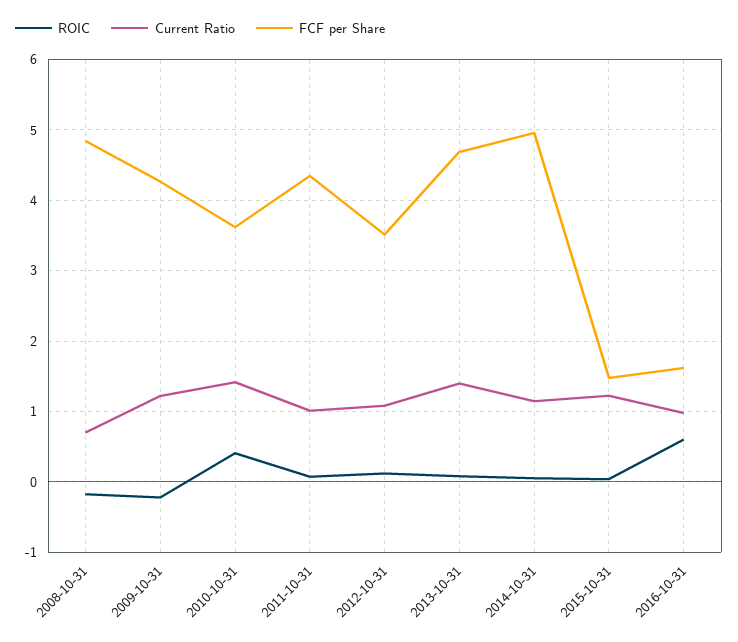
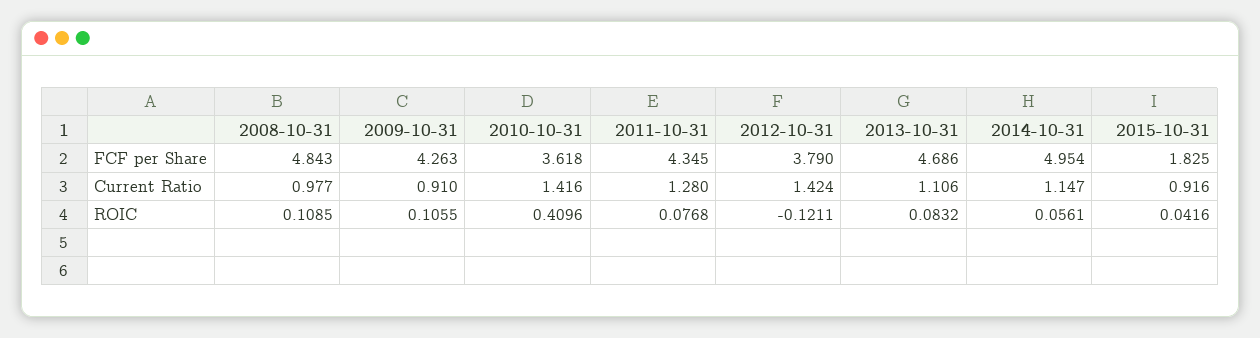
  {
    "ROIC": {
-     "2008-10-31": -0.2,
+     "2008-10-31": 0.1085,
-     "2009-10-31": -0.2,
+     "2009-10-31": 0.1055,
      "2010-10-31": 0.4096,
      "2011-10-31": 0.0768,
-     "2012-10-31": 0.1,
+     "2012-10-31": -0.1211,
      "2013-10-31": 0.0832,
      "2014-10-31": 0.0561,
-     "2015-10-31": 0.0416,
+     "2015-10-31": 0.0416
-     "2016-10-31": 0.6
    },
    "Current Ratio": {
-     "2008-10-31": 0.7,
+     "2008-10-31": 0.977,
-     "2009-10-31": 1.2,
+     "2009-10-31": 0.91,
      "2010-10-31": 1.416,
-     "2011-10-31": 1,
+     "2011-10-31": 1.28,
-     "2012-10-31": 1.1,
+     "2012-10-31": 1.424,
-     "2013-10-31": 1.4,
+     "2013-10-31": 1.106,
      "2014-10-31": 1.147,
-     "2015-10-31": 1.2,
+     "2015-10-31": 0.916
-     "2016-10-31": 1
    },
    "FCF per Share": {
      "2008-10-31": 4.843,
      "2009-10-31": 4.263,
      "2010-10-31": 3.618,
      "2011-10-31": 4.345,
-     "2012-10-31": 3.5,
+     "2012-10-31": 3.79,
      "2013-10-31": 4.686,
      "2014-10-31": 4.954,
-     "2015-10-31": 1.5,
+     "2015-10-31": 1.825
-     "2016-10-31": 1.6
    }
  }

